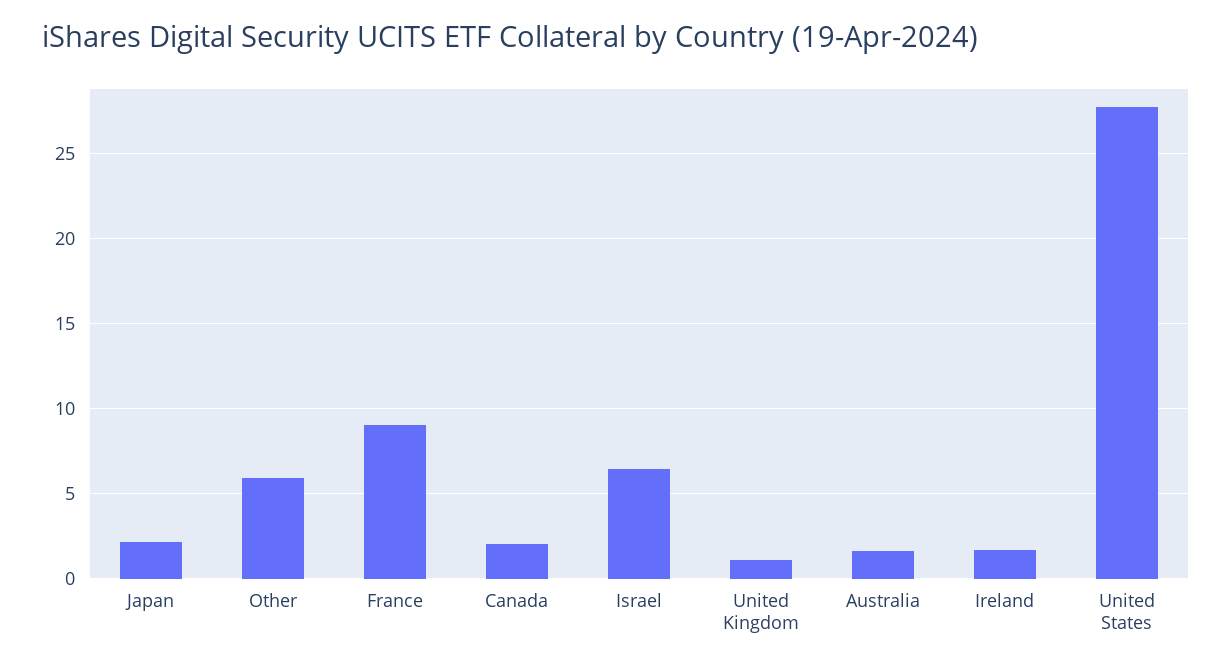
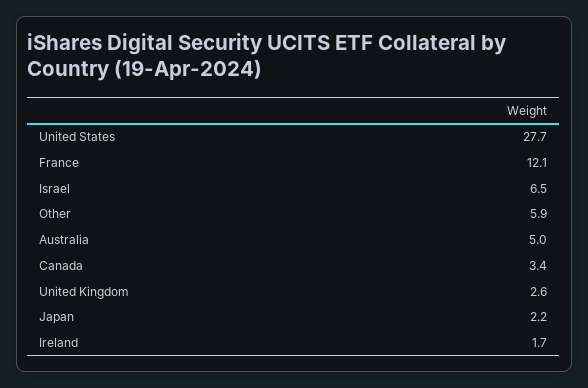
  {
    "Japan": 2.2,
    "Other": 5.9,
-   "France": 9,
+   "France": 12.1,
-   "Canada": 2,
+   "Canada": 3.4,
    "Israel": 6.5,
-   "United Kingdom": 1,
+   "United Kingdom": 2.6,
-   "Australia": 1.5,
+   "Australia": 5,
    "Ireland": 1.7,
    "United States": 27.7
  }

